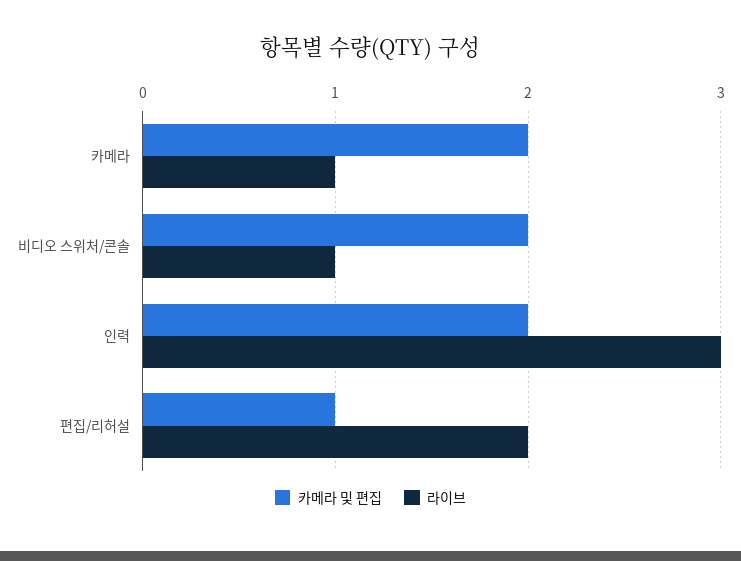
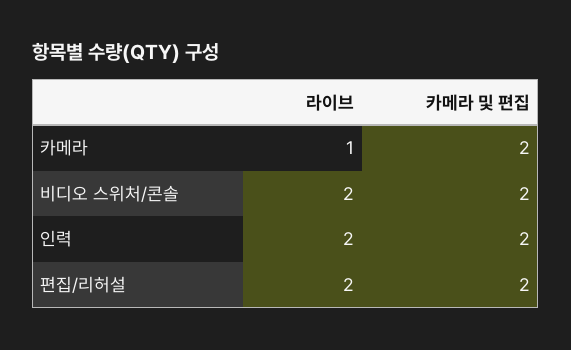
  {
    "카메라 및 편집": {
      "카메라": 2,
      "비디오 스위처/콘솔": 2,
      "인력": 2,
-     "편집/리허설": 1
+     "편집/리허설": 2
    },
    "라이브": {
      "카메라": 1,
-     "비디오 스위처/콘솔": 1,
+     "비디오 스위처/콘솔": 2,
-     "인력": 3,
+     "인력": 2,
      "편집/리허설": 2
    }
  }

